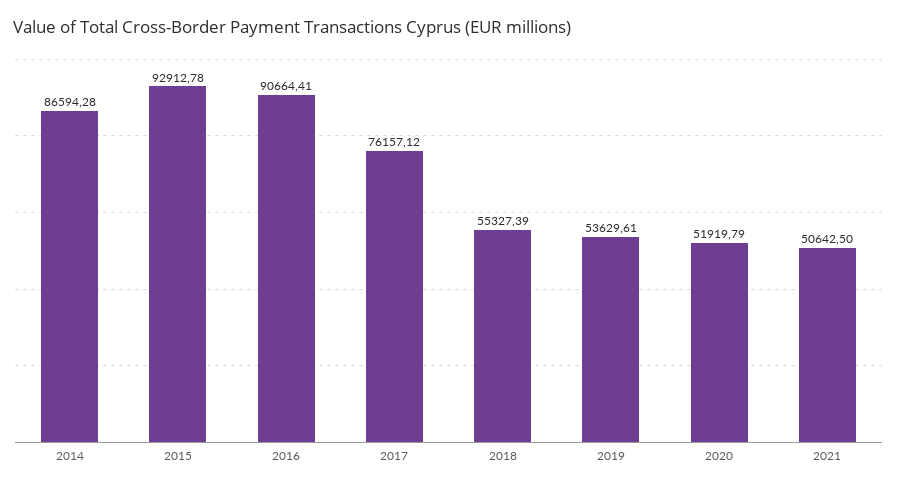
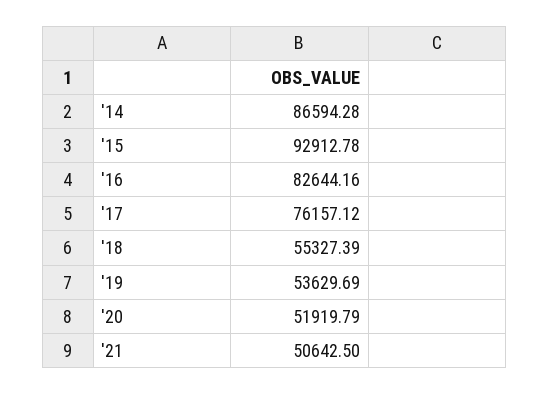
  {
    "2014": 86594.28,
    "2015": 92912.78,
-   "2016": 90664.41,
+   "2016": 82644.16,
    "2017": 76157.12,
    "2018": 55327.39,
-   "2019": 53629.61,
+   "2019": 53629.69,
    "2020": 51919.79,
    "2021": 50642.5
  }

